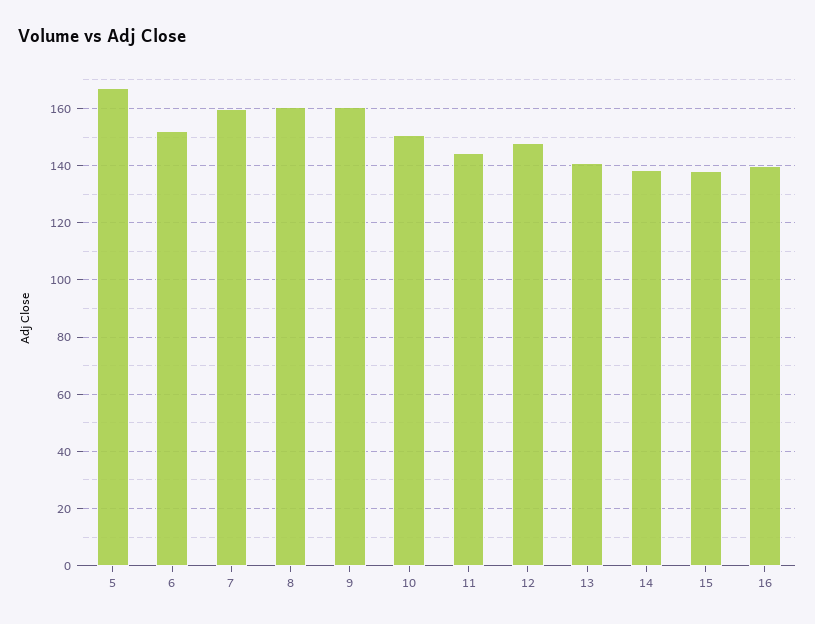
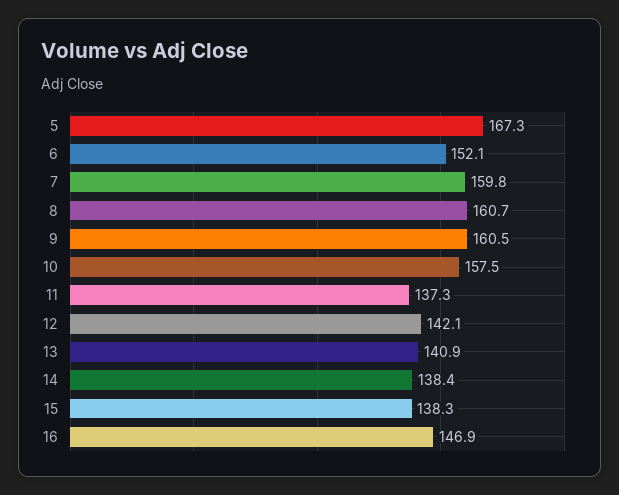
  {
    "5": 167.3,
    "6": 152.1,
    "7": 159.8,
    "8": 160.7,
    "9": 160.5,
-   "10": 150,
+   "10": 157.5,
-   "11": 145,
+   "11": 137.3,
-   "12": 147.5,
+   "12": 142.1,
    "13": 140.9,
    "14": 138.4,
    "15": 138.3,
-   "16": 140
+   "16": 146.9
  }

